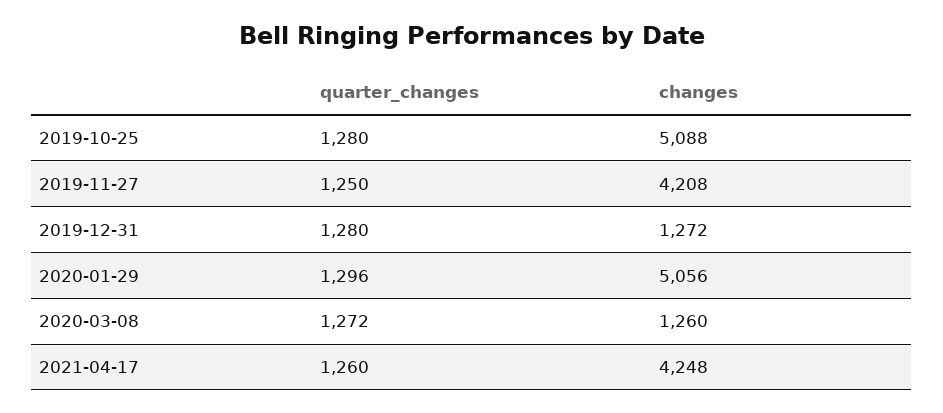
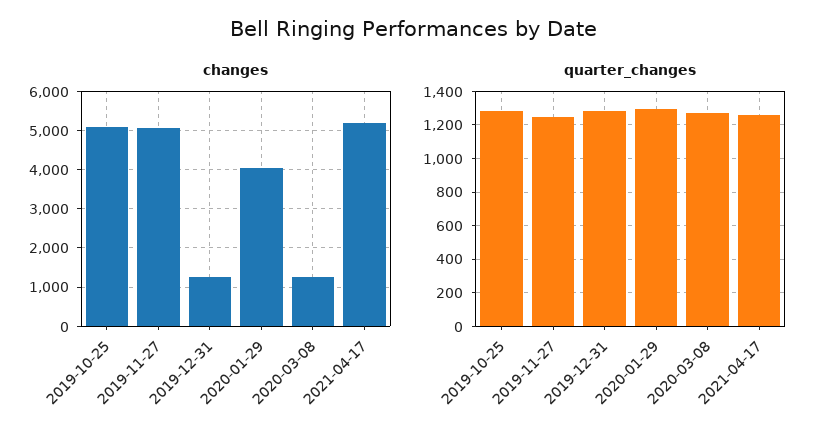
  {
    "quarter_changes": {
      "2019-10-25": 1280,
      "2019-11-27": 1250,
      "2019-12-31": 1280,
      "2020-01-29": 1296,
      "2020-03-08": 1272,
      "2021-04-17": 1260
    },
    "changes": {
      "2019-10-25": 5088,
-     "2019-11-27": 4208,
+     "2019-11-27": 5000,
      "2019-12-31": 1272,
-     "2020-01-29": 5056,
+     "2020-01-29": 4000,
      "2020-03-08": 1260,
-     "2021-04-17": 4248
+     "2021-04-17": 5200
    }
  }

